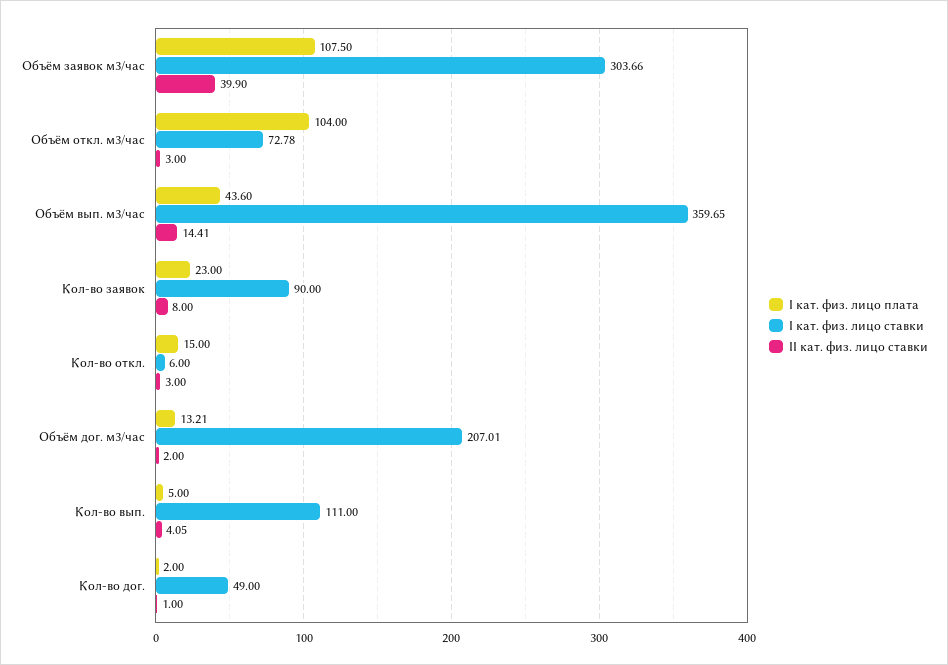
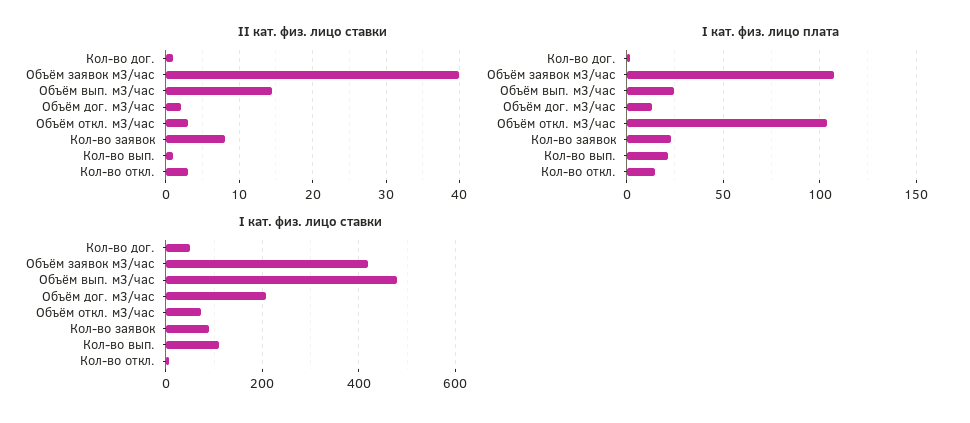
  {
    "I кат. физ. лицо плата": {
      "Объём заявок м3/час": 107.5,
      "Объём откл. м3/час": 104,
-     "Объём вып. м3/час": 43.6,
+     "Объём вып. м3/час": 25,
      "Кол-во заявок": 23,
      "Кол-во откл.": 15,
      "Объём дог. м3/час": 13.21,
-     "Кол-во вып.": 5,
+     "Кол-во вып.": 20,
      "Кол-во дог.": 2
    },
    "I кат. физ. лицо ставки": {
-     "Объём заявок м3/час": 303.66,
+     "Объём заявок м3/час": 420,
      "Объём откл. м3/час": 72.78,
-     "Объём вып. м3/час": 359.65,
+     "Объём вып. м3/час": 480,
      "Кол-во заявок": 90,
      "Кол-во откл.": 6,
      "Объём дог. м3/час": 207.01,
      "Кол-во вып.": 111,
      "Кол-во дог.": 49
    },
    "II кат. физ. лицо ставки": {
      "Объём заявок м3/час": 39.9,
      "Объём откл. м3/час": 3,
      "Объём вып. м3/час": 14.41,
      "Кол-во заявок": 8,
      "Кол-во откл.": 3,
      "Объём дог. м3/час": 2,
-     "Кол-во вып.": 4.05,
+     "Кол-во вып.": 1,
      "Кол-во дог.": 1
    }
  }

